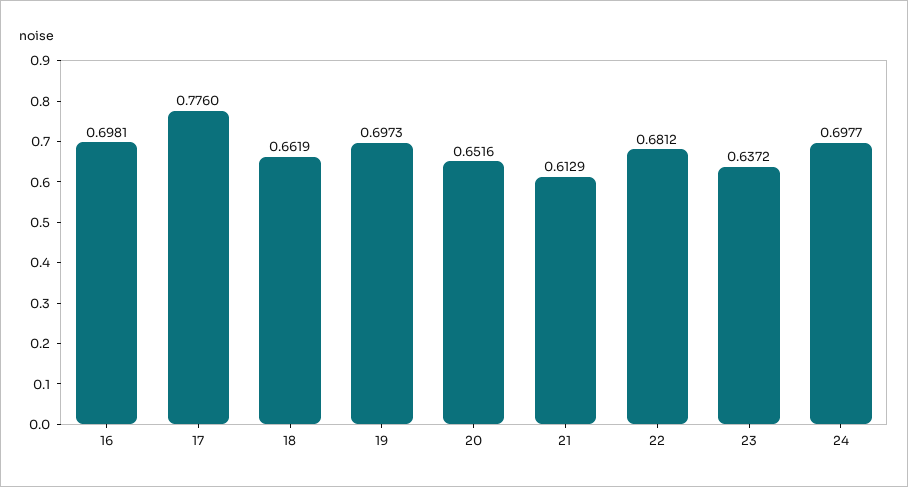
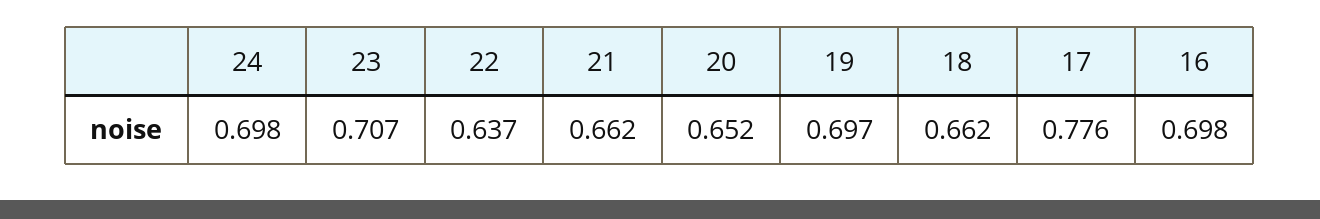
  {
    "16": 0.6981,
    "17": 0.776,
    "18": 0.6619,
    "19": 0.6973,
    "20": 0.6516,
-   "21": 0.6129,
+   "21": 0.662,
-   "22": 0.6812,
+   "22": 0.637,
-   "23": 0.6372,
+   "23": 0.707,
    "24": 0.6977
  }

